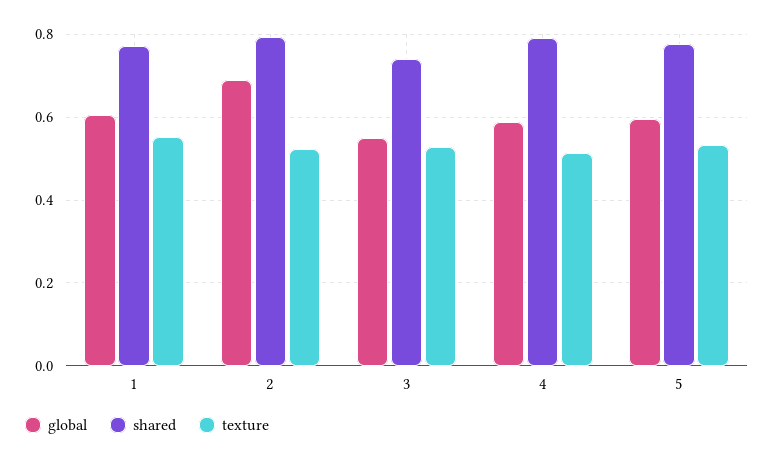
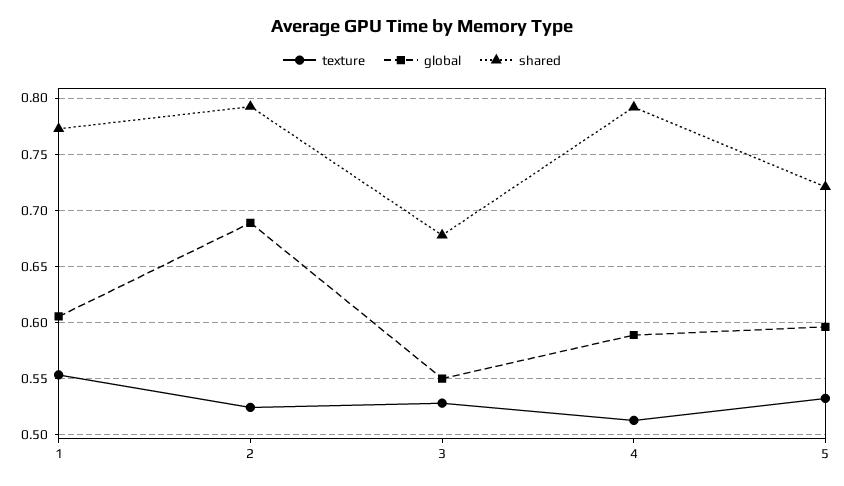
  {
    "global": {
      "1": 0.61,
      "2": 0.69,
      "3": 0.55,
      "4": 0.59,
      "5": 0.6
    },
    "shared": {
      "1": 0.77,
      "2": 0.79,
-     "3": 0.74,
+     "3": 0.68,
      "4": 0.79,
-     "5": 0.78
+     "5": 0.72
    },
    "texture": {
      "1": 0.55,
      "2": 0.52,
      "3": 0.53,
      "4": 0.51,
      "5": 0.53
    }
  }

